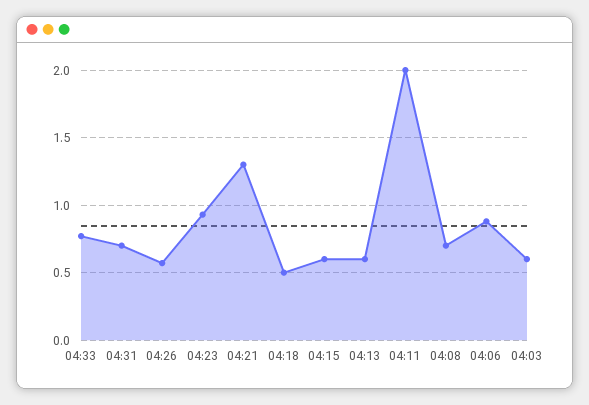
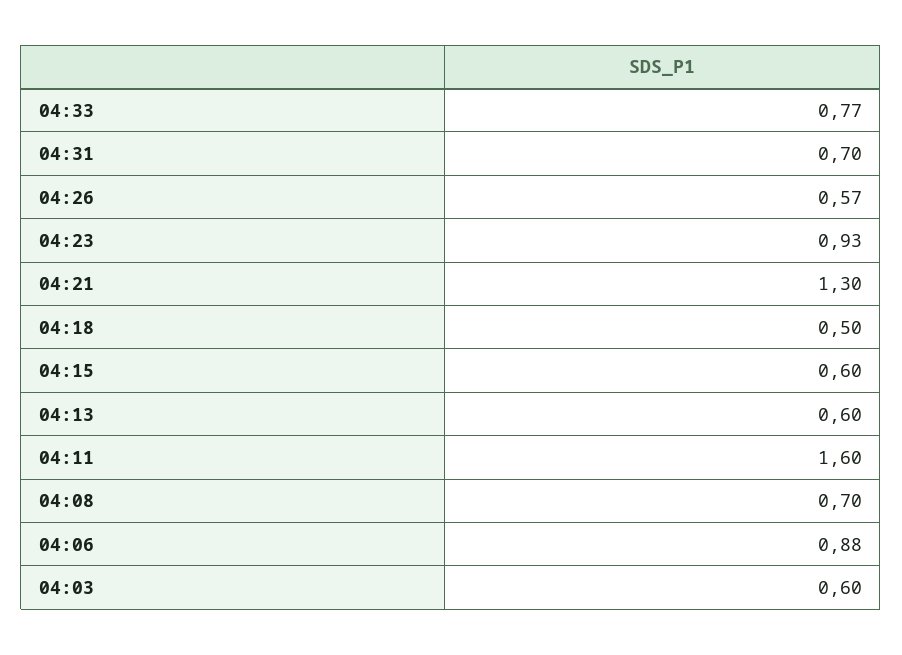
  {
    "04:33": 0.77,
    "04:31": 0.7,
    "04:26": 0.57,
    "04:23": 0.93,
    "04:21": 1.3,
    "04:18": 0.5,
    "04:15": 0.6,
    "04:13": 0.6,
-   "04:11": 2,
+   "04:11": 1.6,
    "04:08": 0.7,
    "04:06": 0.88,
    "04:03": 0.6
  }

